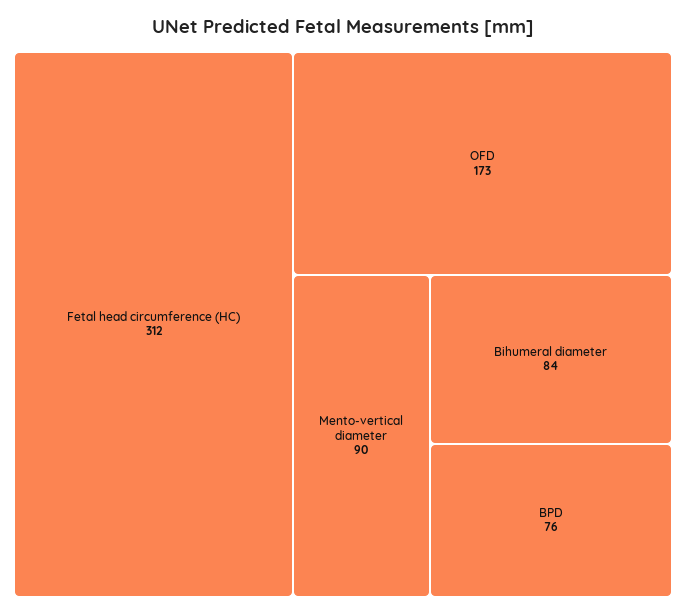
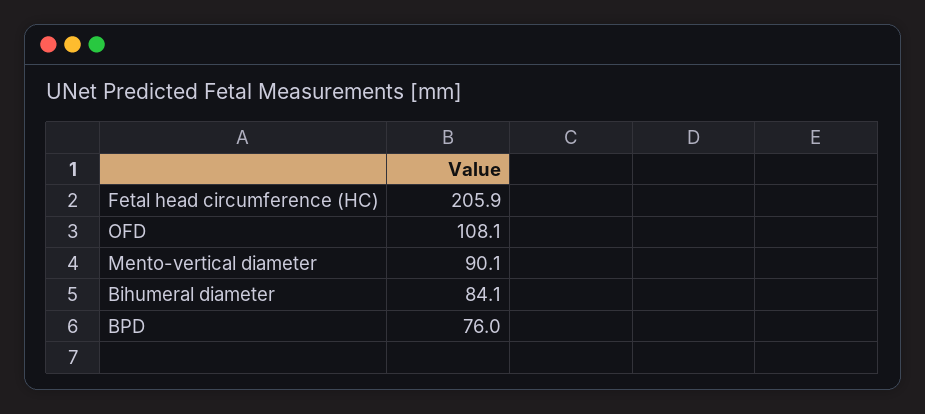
  {
-   "Fetal head circumference (HC)": 312,
+   "Fetal head circumference (HC)": 205.9,
-   "OFD": 173,
+   "OFD": 108.1,
    "Mento-vertical diameter": 90.1,
    "Bihumeral diameter": 84.1,
    "BPD": 76
  }

